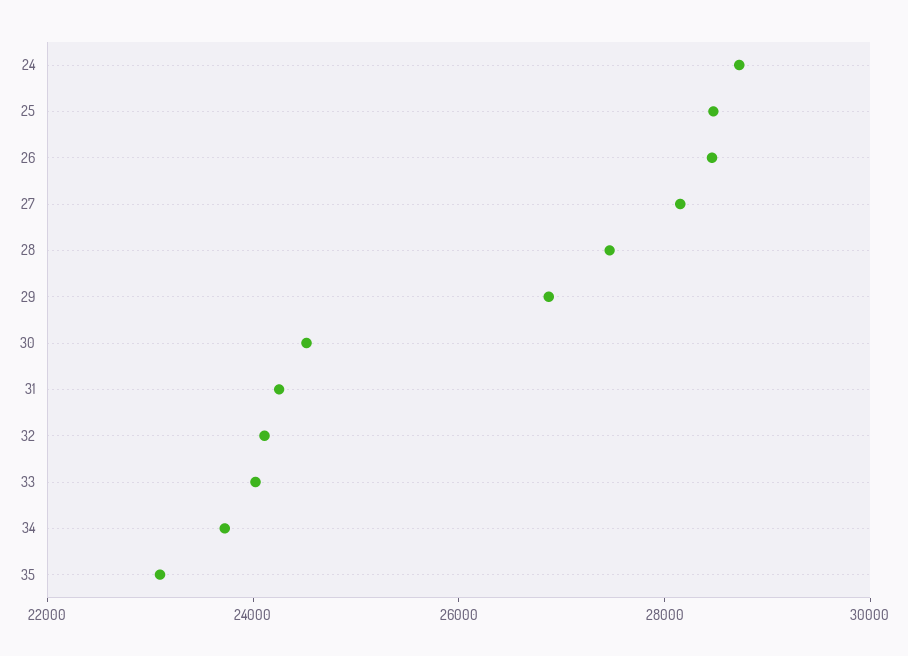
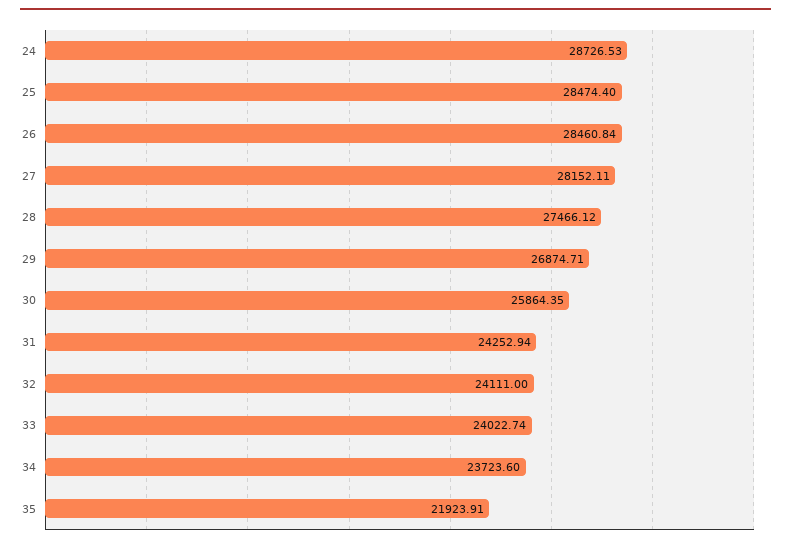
  {
    "24": 28726.53,
    "25": 28474.4,
    "26": 28460.84,
    "27": 28152.11,
    "28": 27466.12,
    "29": 26874.71,
-   "30": 24500,
+   "30": 25864.35,
    "31": 24252.94,
    "32": 24111,
    "33": 24022.74,
    "34": 23723.6,
-   "35": 23000
+   "35": 21923.91
  }

